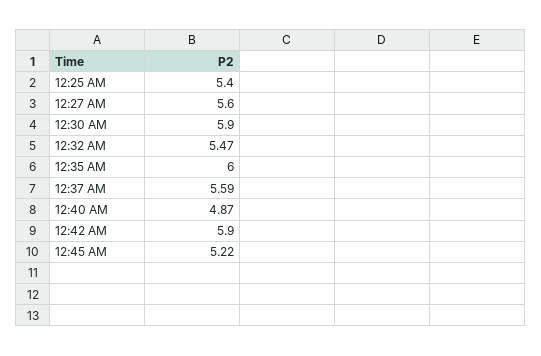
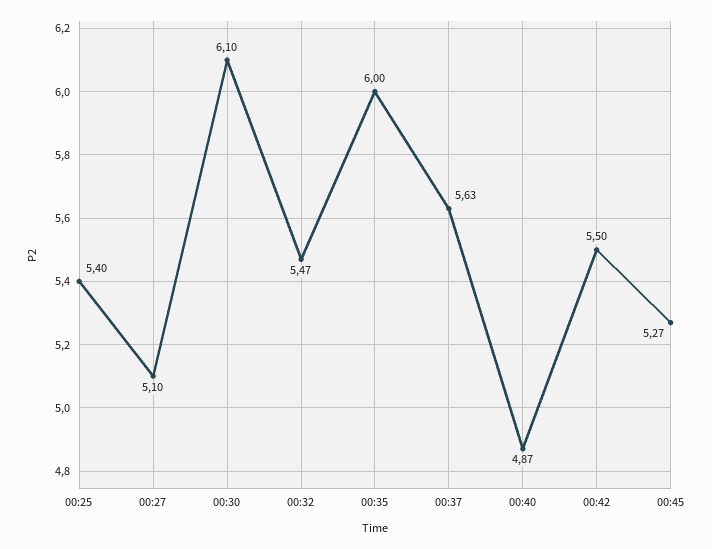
  {
    "12:25 AM": 5.4,
-   "12:27 AM": 5.6,
+   "12:27 AM": 5.1,
-   "12:30 AM": 5.9,
+   "12:30 AM": 6.1,
    "12:32 AM": 5.47,
    "12:35 AM": 6,
-   "12:37 AM": 5.59,
+   "12:37 AM": 5.63,
    "12:40 AM": 4.87,
-   "12:42 AM": 5.9,
+   "12:42 AM": 5.5,
-   "12:45 AM": 5.22
+   "12:45 AM": 5.27
  }

